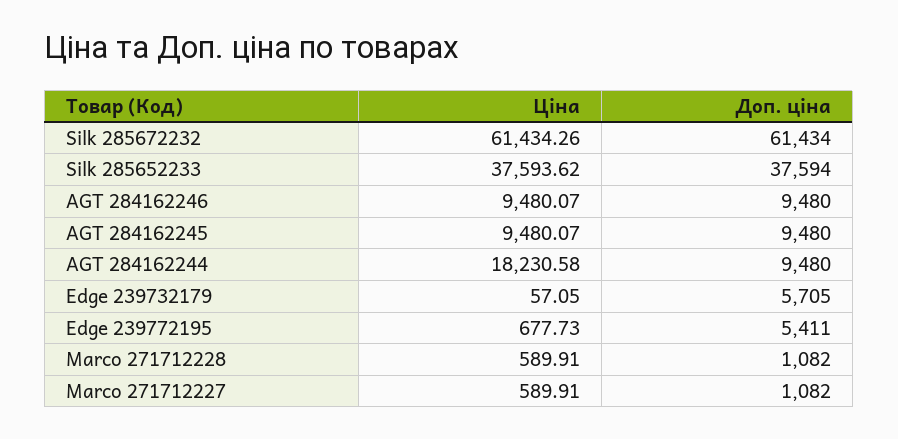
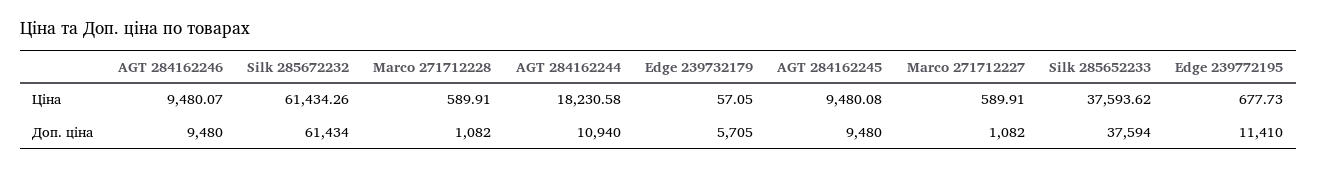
  {
    "Ціна": {
      "Silk 285672232": 61434.26,
      "Silk 285652233": 37593.62,
      "AGT 284162246": 9480.07,
-     "AGT 284162245": 9480.07,
+     "AGT 284162245": 9480.08,
      "AGT 284162244": 18230.58,
      "Edge 239732179": 57.05,
      "Edge 239772195": 677.73,
      "Marco 271712228": 589.91,
      "Marco 271712227": 589.91
    },
    "Доп. ціна": {
      "Silk 285672232": 61434,
      "Silk 285652233": 37594,
      "AGT 284162246": 9480,
      "AGT 284162245": 9480,
-     "AGT 284162244": 9480,
+     "AGT 284162244": 10940,
      "Edge 239732179": 5705,
-     "Edge 239772195": 5411,
+     "Edge 239772195": 11410,
      "Marco 271712228": 1082,
      "Marco 271712227": 1082
    }
  }

